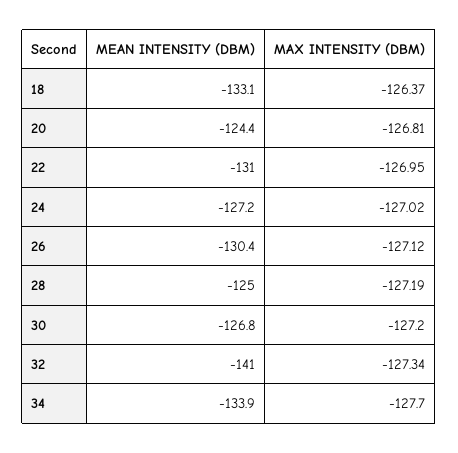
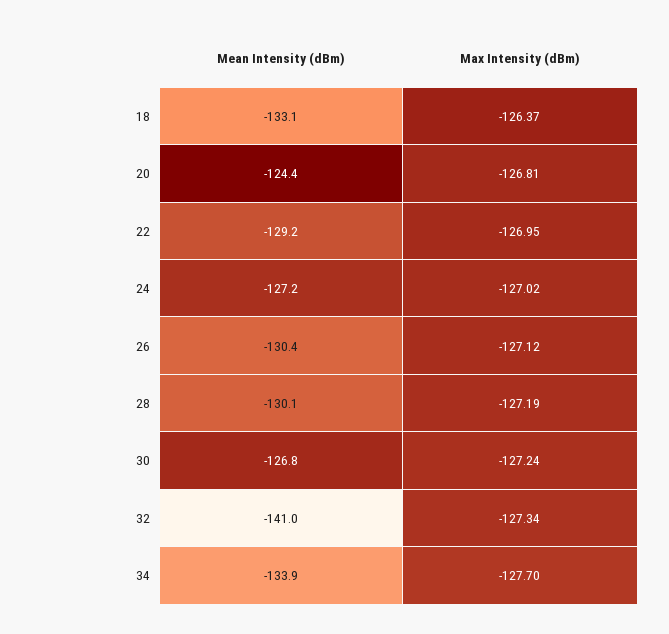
  {
    "MEAN INTENSITY (DBM)": {
      "18": -133.1,
      "20": -124.4,
-     "22": -131,
+     "22": -129.2,
      "24": -127.2,
      "26": -130.4,
-     "28": -125,
+     "28": -130.1,
      "30": -126.8,
      "32": -141,
      "34": -133.9
    },
    "MAX INTENSITY (DBM)": {
      "18": -126.37,
      "20": -126.81,
      "22": -126.95,
      "24": -127.02,
      "26": -127.12,
      "28": -127.19,
-     "30": -127.2,
+     "30": -127.24,
      "32": -127.34,
      "34": -127.7
    }
  }

